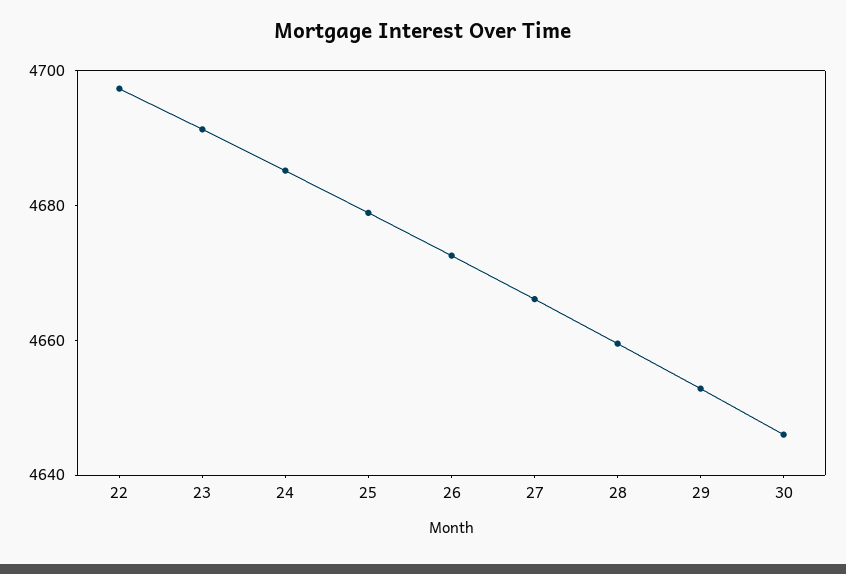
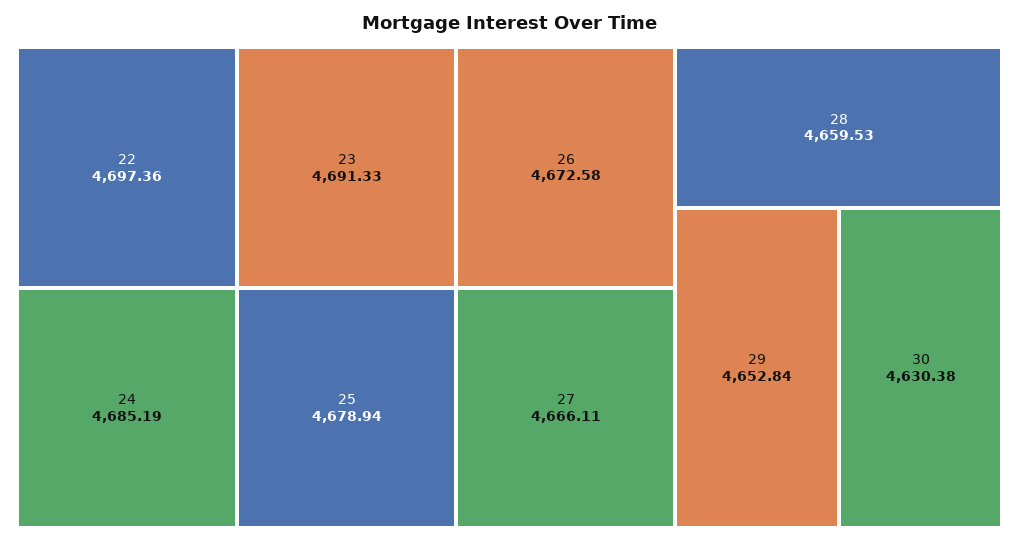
  {
    "22": 4697.36,
    "23": 4691.33,
    "24": 4685.19,
    "25": 4678.94,
    "26": 4672.58,
    "27": 4666.11,
    "28": 4659.53,
    "29": 4652.84,
-   "30": 4645
+   "30": 4630.38
  }

